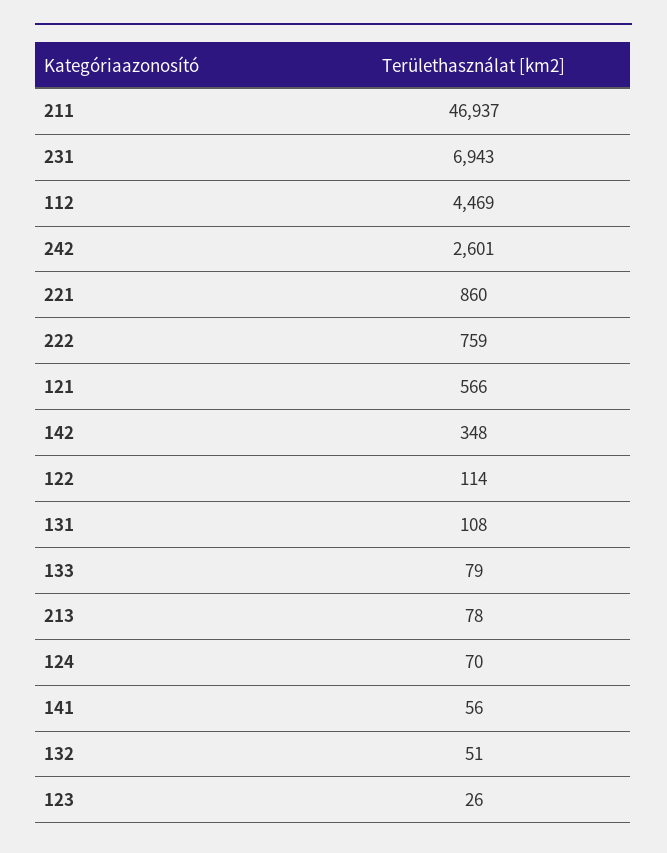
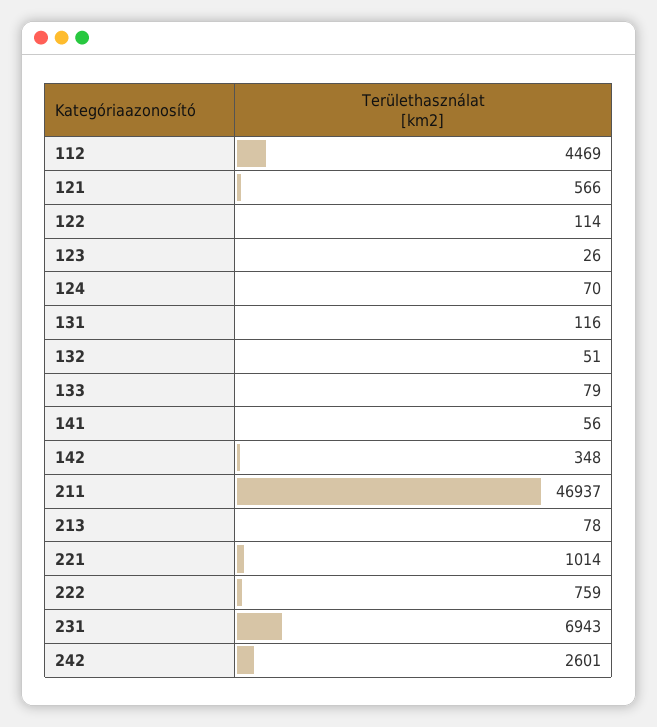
  {
    "211": 46937,
    "231": 6943,
    "112": 4469,
    "242": 2601,
-   "221": 860,
+   "221": 1014,
    "222": 759,
    "121": 566,
    "142": 348,
    "122": 114,
-   "131": 108,
+   "131": 116,
    "133": 79,
    "213": 78,
    "124": 70,
    "141": 56,
    "132": 51,
    "123": 26
  }

